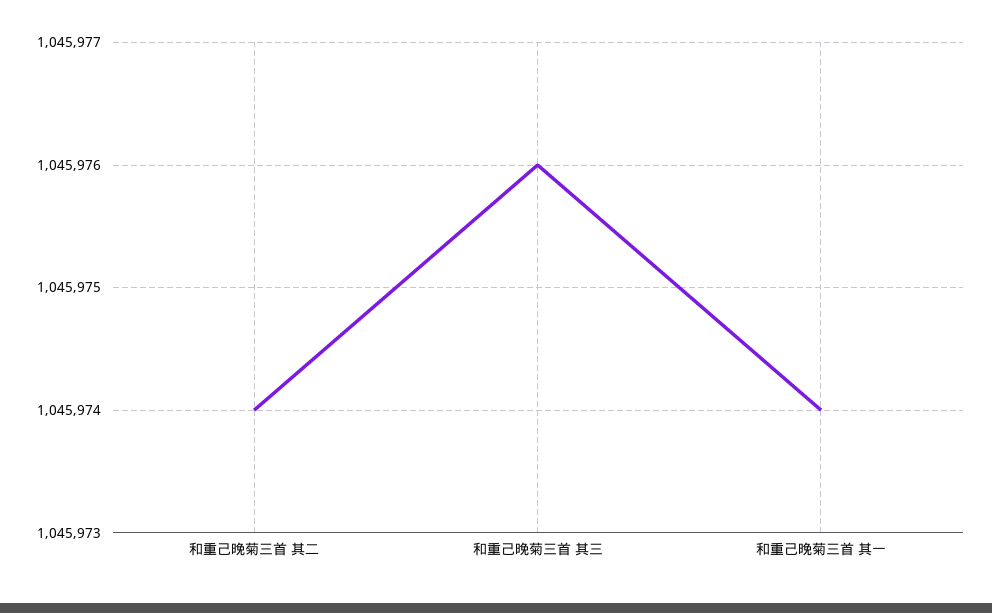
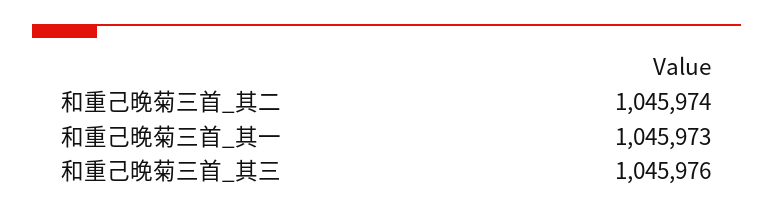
  {
    "和重己晚菊三首 其二": 1045974,
    "和重己晚菊三首 其三": 1045976,
-   "和重己晚菊三首 其一": 1045974
+   "和重己晚菊三首 其一": 1045973
  }

